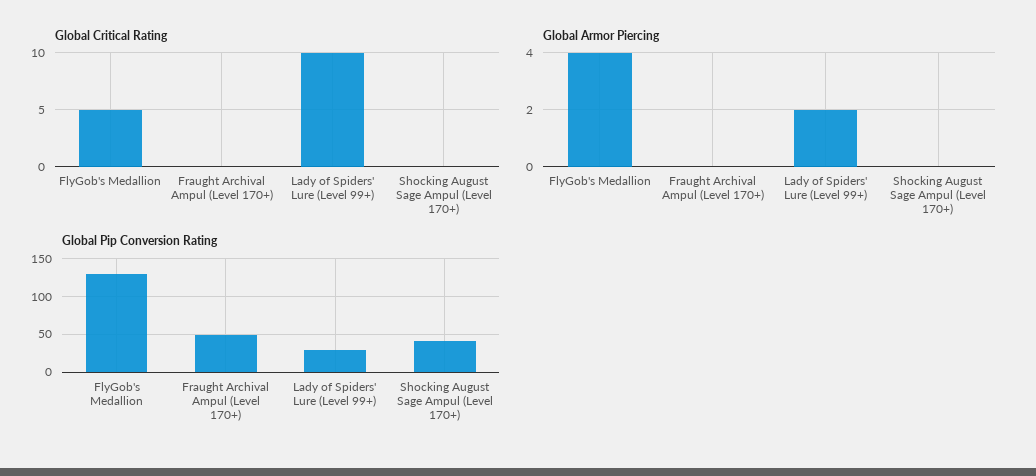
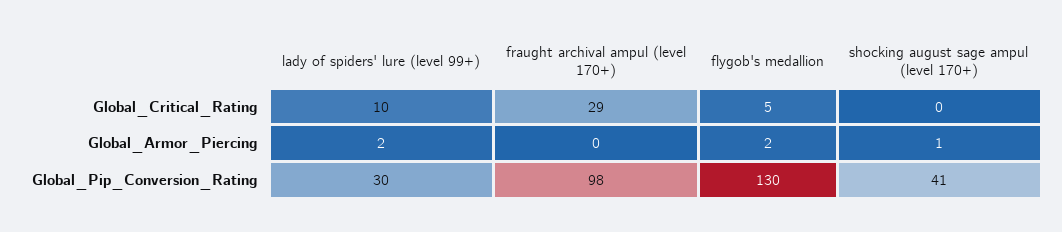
  {
    "Global Critical Rating": {
      "FlyGob's Medallion": 5,
-     "Fraught Archival Ampul (Level 170+)": 0,
+     "Fraught Archival Ampul (Level 170+)": 29,
      "Lady of Spiders' Lure (Level 99+)": 10,
      "Shocking August Sage Ampul (Level 170+)": 0
    },
    "Global Armor Piercing": {
-     "FlyGob's Medallion": 4,
+     "FlyGob's Medallion": 2,
      "Fraught Archival Ampul (Level 170+)": 0,
      "Lady of Spiders' Lure (Level 99+)": 2,
-     "Shocking August Sage Ampul (Level 170+)": 0
+     "Shocking August Sage Ampul (Level 170+)": 1
    },
    "Global Pip Conversion Rating": {
      "FlyGob's Medallion": 130,
-     "Fraught Archival Ampul (Level 170+)": 50,
+     "Fraught Archival Ampul (Level 170+)": 98,
      "Lady of Spiders' Lure (Level 99+)": 30,
      "Shocking August Sage Ampul (Level 170+)": 41
    }
  }

